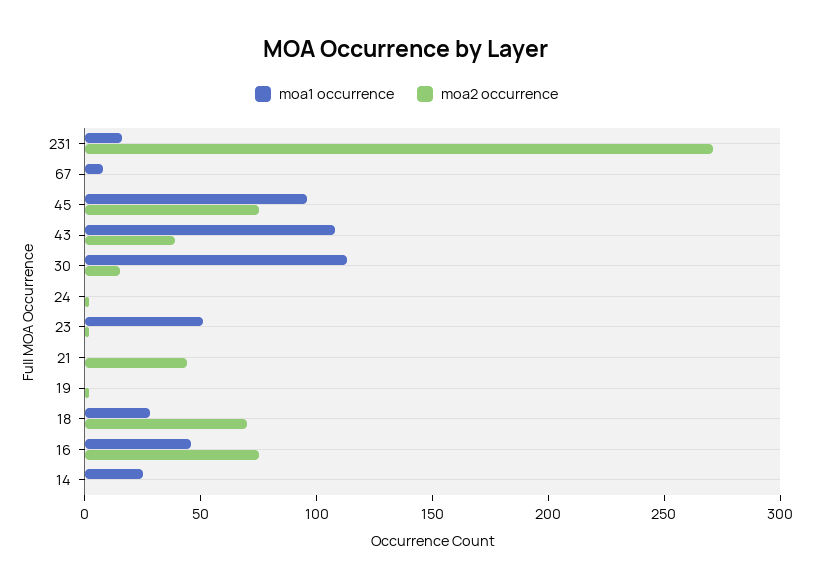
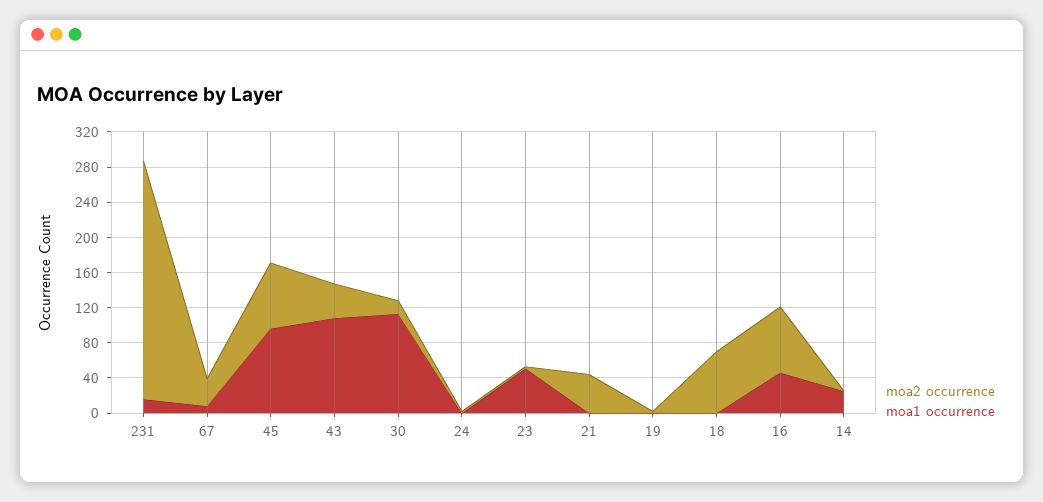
  {
    "moa1 occurrence": {
      "231": 20,
      "67": 10,
      "45": 100,
      "43": 110,
      "30": 110,
      "24": 0,
      "23": 50,
      "21": 0,
      "19": 0,
-     "18": 30,
+     "18": 0,
      "16": 50,
      "14": 30
    },
    "moa2 occurrence": {
      "231": 270,
-     "67": 0,
+     "67": 30,
      "45": 80,
      "43": 40,
      "30": 20,
      "24": 0,
      "23": 0,
      "21": 40,
      "19": 0,
      "18": 70,
      "16": 80,
      "14": 0
    }
  }

